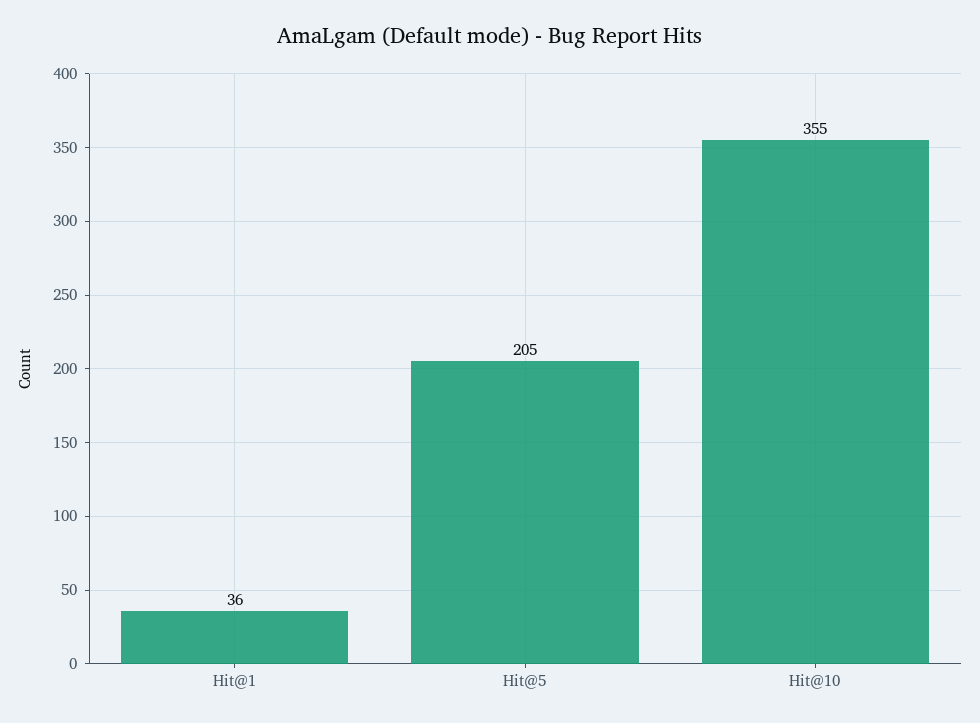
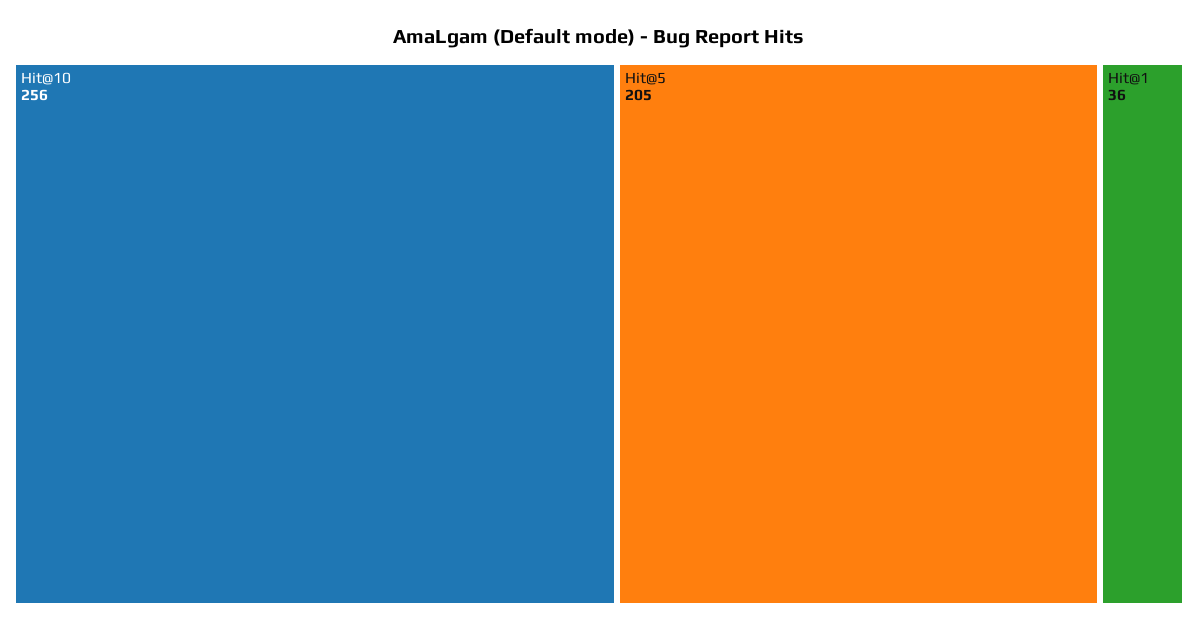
  {
    "Hit@1": 36,
    "Hit@5": 205,
-   "Hit@10": 355
+   "Hit@10": 256
  }

